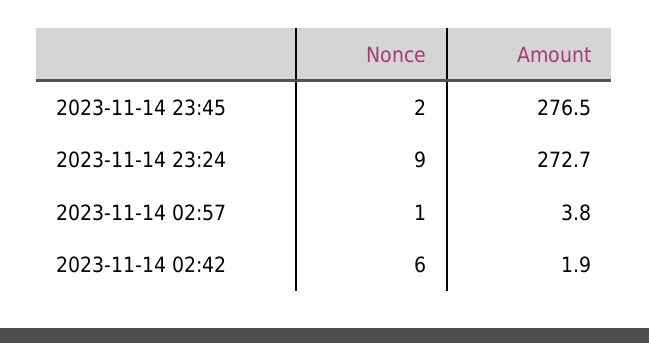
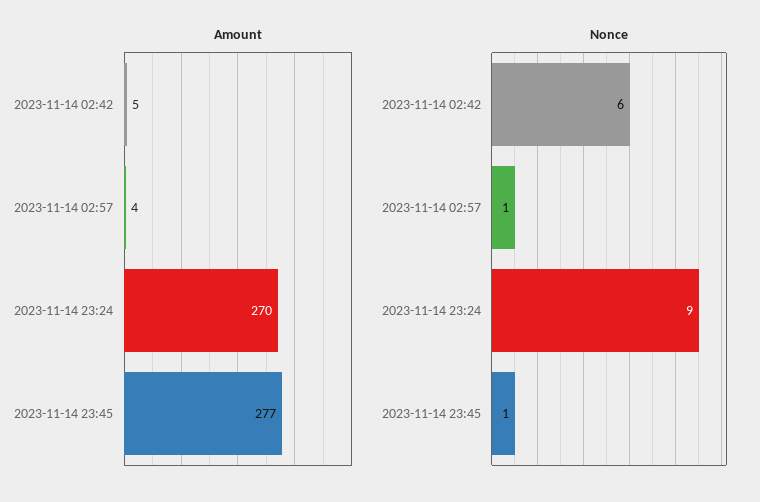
  {
    "Nonce": {
-     "2023-11-14 23:45": 2,
+     "2023-11-14 23:45": 1,
      "2023-11-14 23:24": 9,
      "2023-11-14 02:57": 1,
      "2023-11-14 02:42": 6
    },
    "Amount": {
      "2023-11-14 23:45": 276.5,
-     "2023-11-14 23:24": 272.7,
+     "2023-11-14 23:24": 270,
      "2023-11-14 02:57": 3.8,
-     "2023-11-14 02:42": 1.9
+     "2023-11-14 02:42": 5
    }
  }

